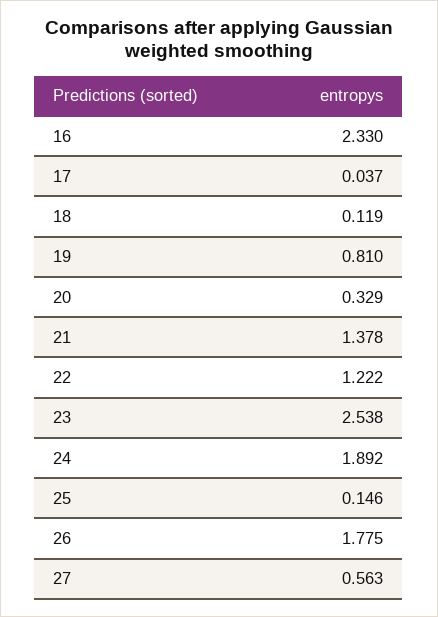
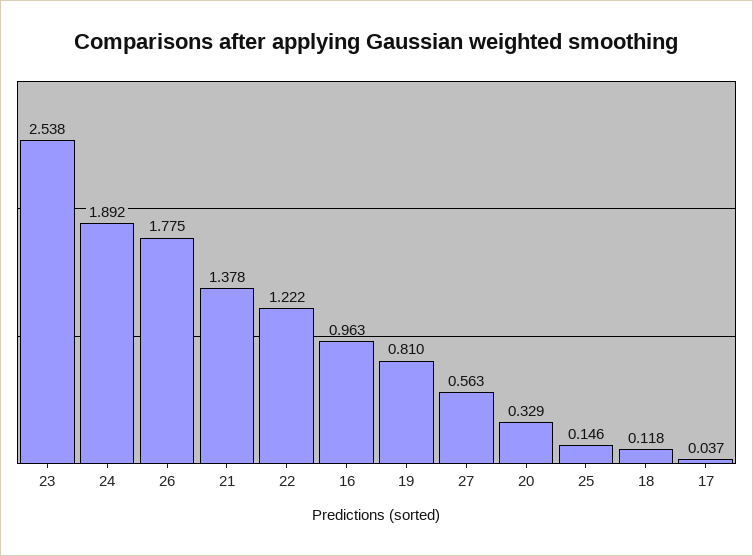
  {
-   "16": 2.33,
+   "16": 0.963,
    "17": 0.037,
-   "18": 0.119,
+   "18": 0.118,
    "19": 0.81,
    "20": 0.329,
    "21": 1.378,
    "22": 1.222,
    "23": 2.538,
    "24": 1.892,
    "25": 0.146,
    "26": 1.775,
    "27": 0.563
  }

